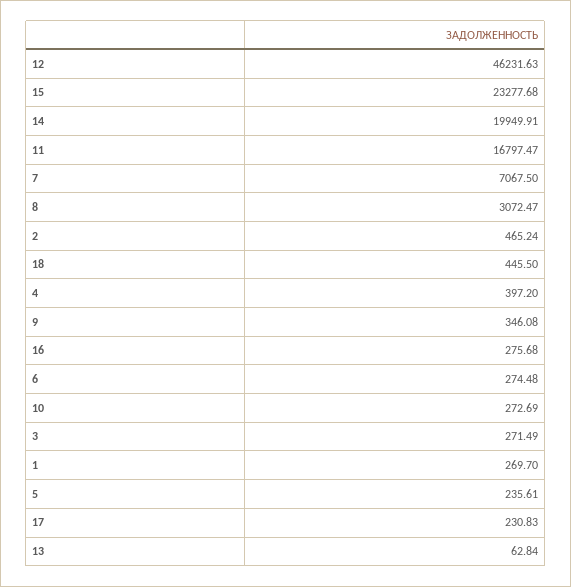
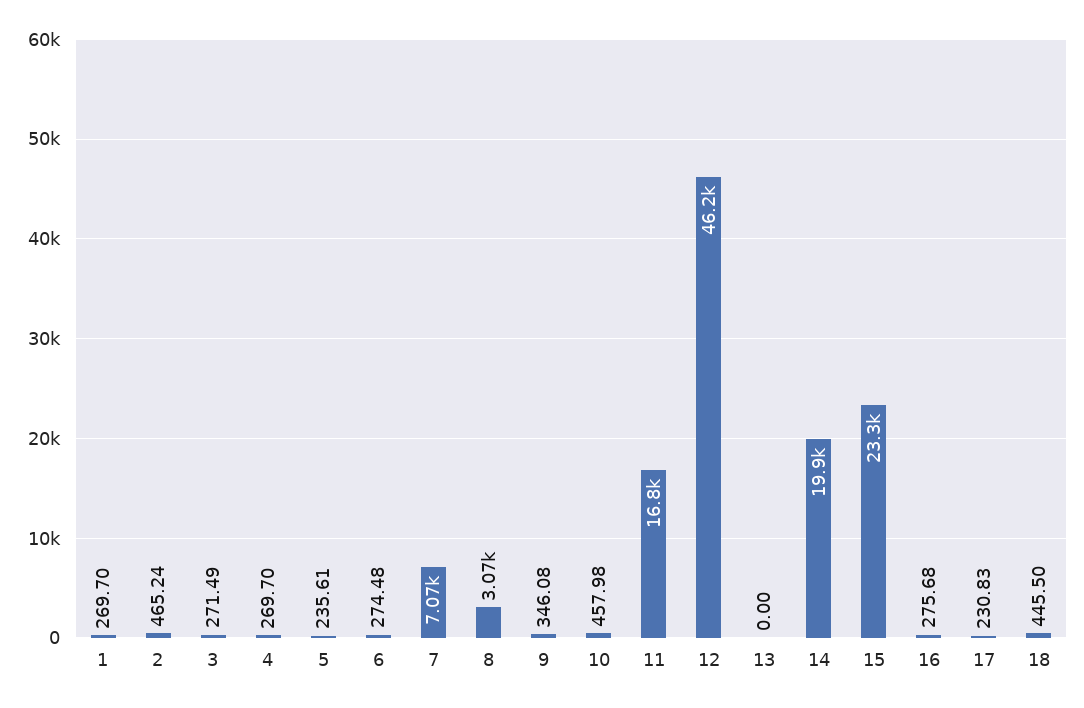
  {
    "12": 46231.63,
    "15": 23277.68,
    "14": 19949.91,
    "11": 16797.47,
    "7": 7067.5,
    "8": 3072.47,
    "2": 465.24,
    "18": 445.5,
-   "4": 397.2,
+   "4": 269.7,
    "9": 346.08,
    "16": 275.68,
    "6": 274.48,
-   "10": 272.69,
+   "10": 457.98,
    "3": 271.49,
    "1": 269.7,
    "5": 235.61,
    "17": 230.83,
-   "13": 62.84
+   "13": 0
  }

